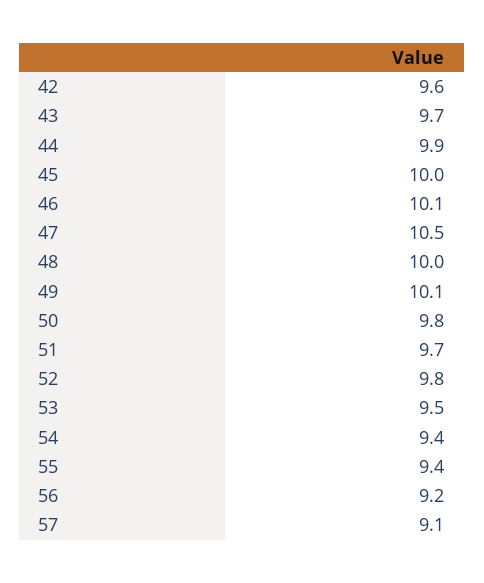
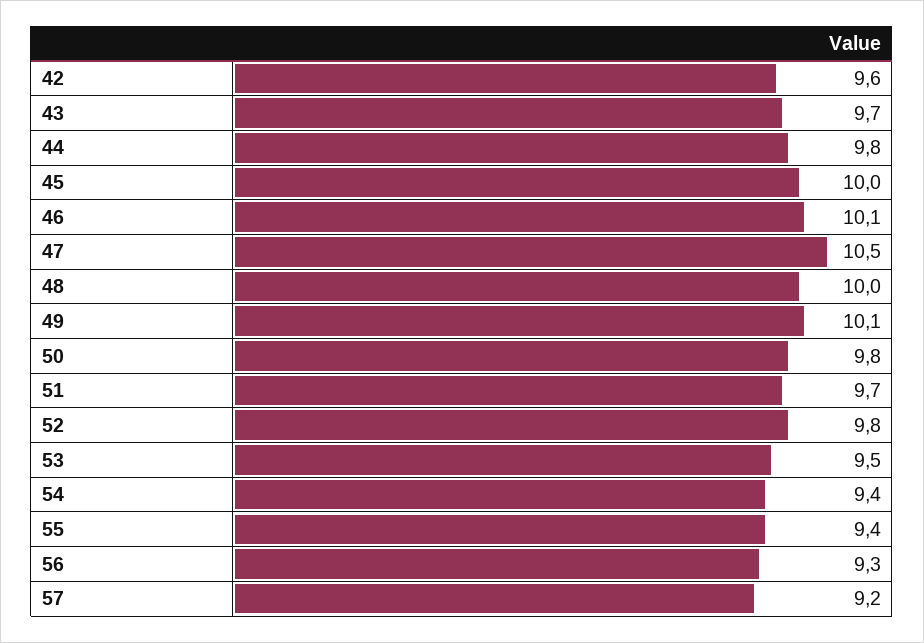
  {
    "42": 9.6,
    "43": 9.7,
-   "44": 9.9,
+   "44": 9.8,
    "45": 10,
    "46": 10.1,
    "47": 10.5,
    "48": 10,
    "49": 10.1,
    "50": 9.8,
    "51": 9.7,
    "52": 9.8,
    "53": 9.5,
    "54": 9.4,
    "55": 9.4,
-   "56": 9.2,
+   "56": 9.3,
-   "57": 9.1
+   "57": 9.2
  }

